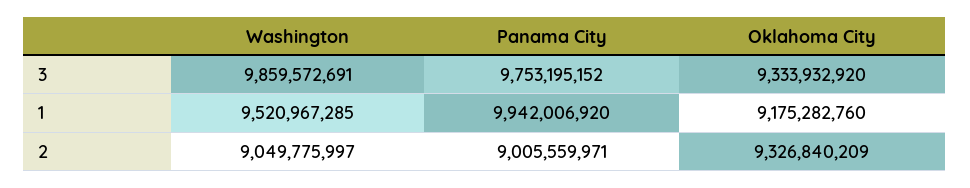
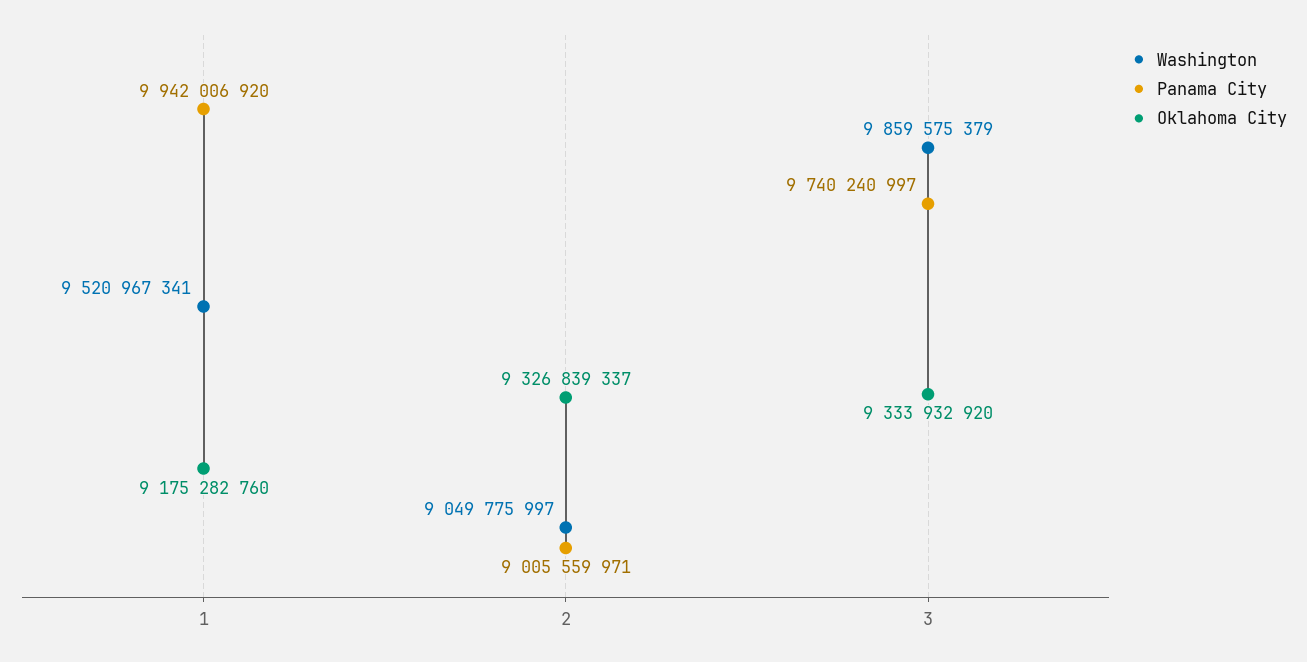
  {
    "Washington": {
-     "3": 9859572691,
+     "3": 9859575379,
-     "1": 9520967285,
+     "1": 9520967341,
      "2": 9049775997
    },
    "Panama City": {
-     "3": 9753195152,
+     "3": 9740240997,
      "1": 9942006920,
      "2": 9005559971
    },
    "Oklahoma City": {
      "3": 9333932920,
      "1": 9175282760,
-     "2": 9326840209
+     "2": 9326839337
    }
  }

